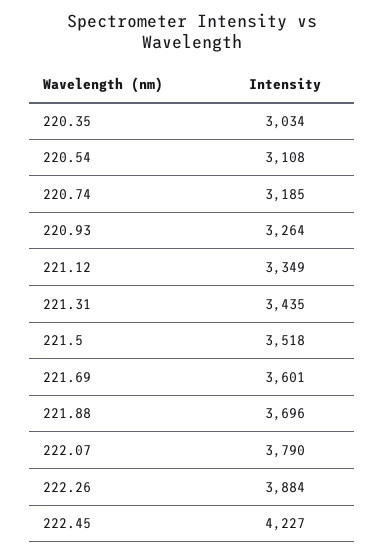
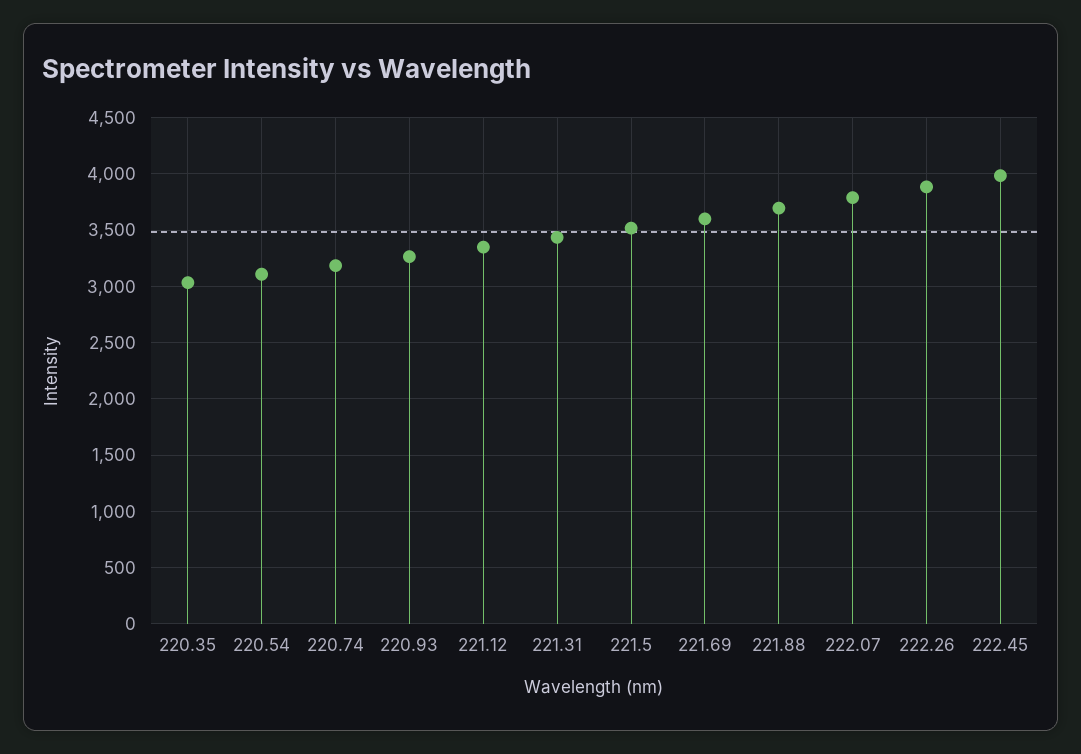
  {
    "220.35": 3034,
    "220.54": 3108,
    "220.74": 3185,
    "220.93": 3264,
    "221.12": 3349,
    "221.31": 3435,
    "221.5": 3518,
    "221.69": 3601,
    "221.88": 3696,
    "222.07": 3790,
    "222.26": 3884,
-   "222.45": 4227
+   "222.45": 4000
  }

